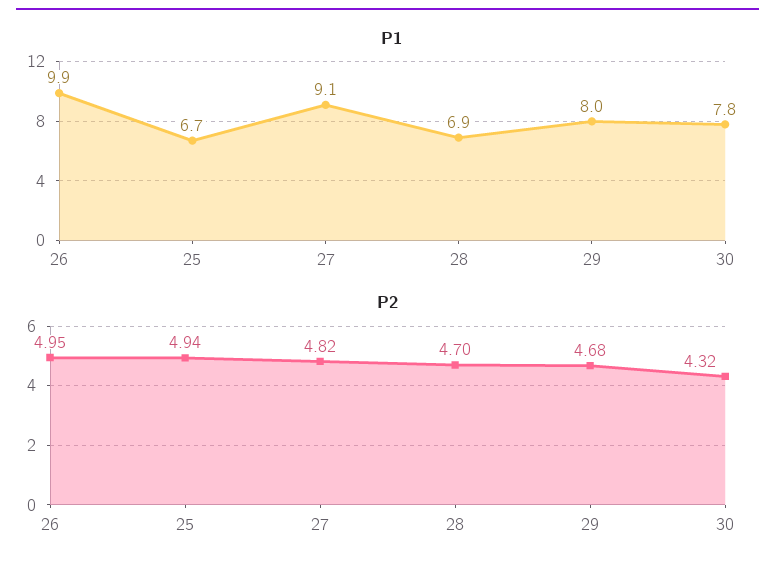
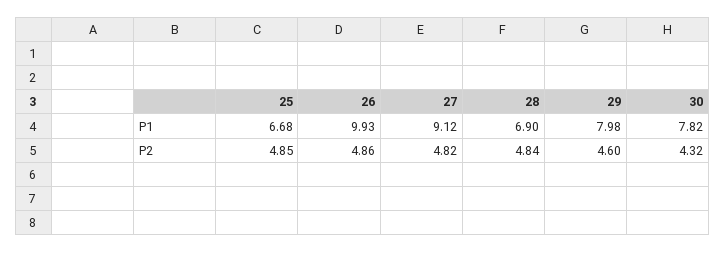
  {
    "P1": {
      "26": 9.93,
      "25": 6.68,
      "27": 9.12,
      "28": 6.9,
      "29": 7.98,
      "30": 7.82
    },
    "P2": {
-     "26": 4.95,
+     "26": 4.86,
-     "25": 4.94,
+     "25": 4.85,
      "27": 4.82,
-     "28": 4.7,
+     "28": 4.84,
-     "29": 4.68,
+     "29": 4.6,
      "30": 4.32
    }
  }

